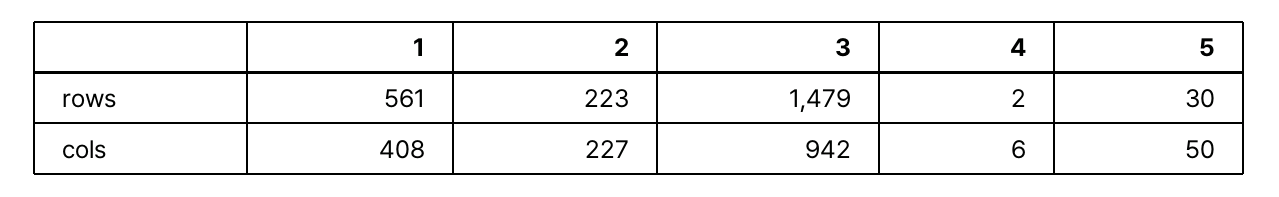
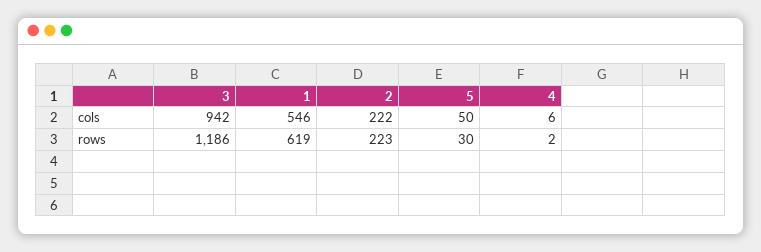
  {
    "1": {
-     "rows": 561,
+     "rows": 619,
-     "cols": 408
+     "cols": 546
    },
    "2": {
      "rows": 223,
-     "cols": 227
+     "cols": 222
    },
    "3": {
-     "rows": 1479,
+     "rows": 1186,
      "cols": 942
    },
    "4": {
      "rows": 2,
      "cols": 6
    },
    "5": {
      "rows": 30,
      "cols": 50
    }
  }

